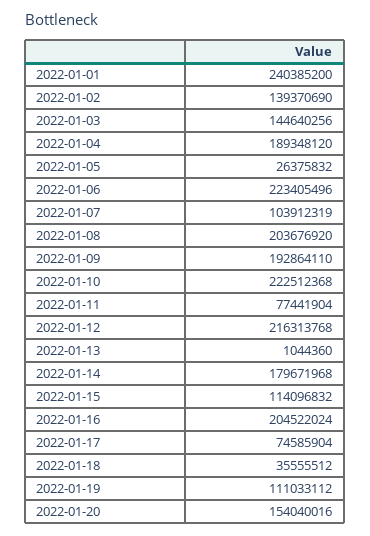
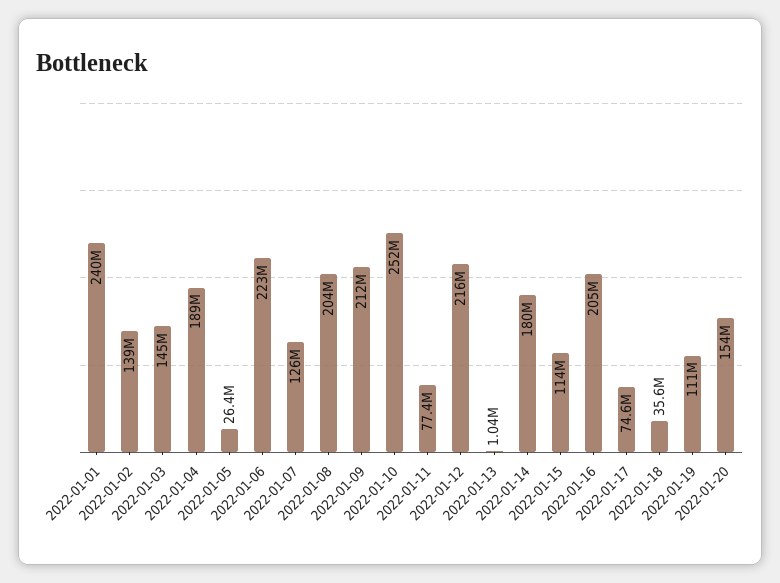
  {
    "2022-01-01": 240385200,
    "2022-01-02": 139370690,
    "2022-01-03": 144640256,
    "2022-01-04": 189348120,
    "2022-01-05": 26375832,
    "2022-01-06": 223405496,
-   "2022-01-07": 103912319,
+   "2022-01-07": 126000000,
    "2022-01-08": 203676920,
-   "2022-01-09": 192864110,
+   "2022-01-09": 212000000,
-   "2022-01-10": 222512368,
+   "2022-01-10": 252000000,
    "2022-01-11": 77441904,
    "2022-01-12": 216313768,
    "2022-01-13": 1044360,
    "2022-01-14": 179671968,
    "2022-01-15": 114096832,
    "2022-01-16": 204522024,
    "2022-01-17": 74585904,
    "2022-01-18": 35555512,
    "2022-01-19": 111033112,
    "2022-01-20": 154040016
  }

